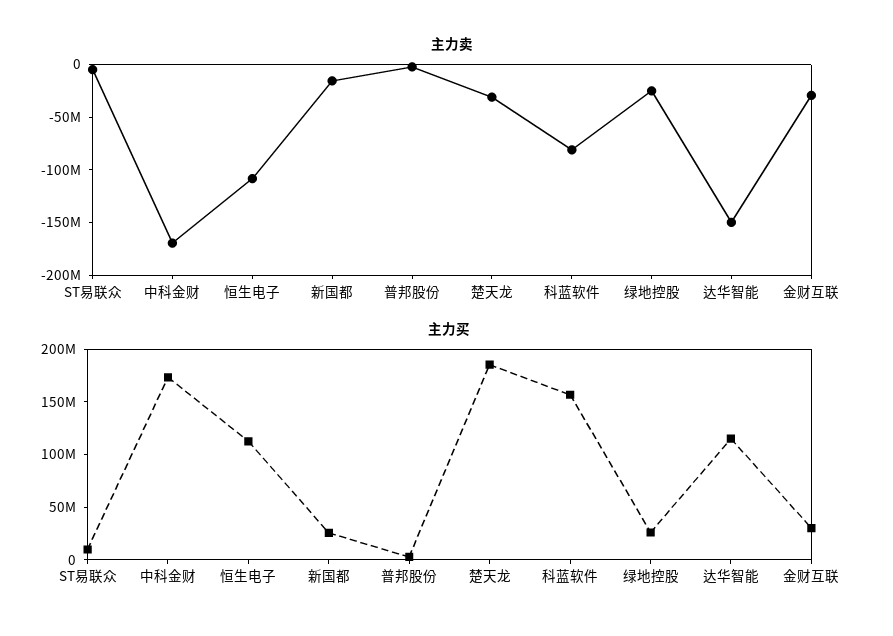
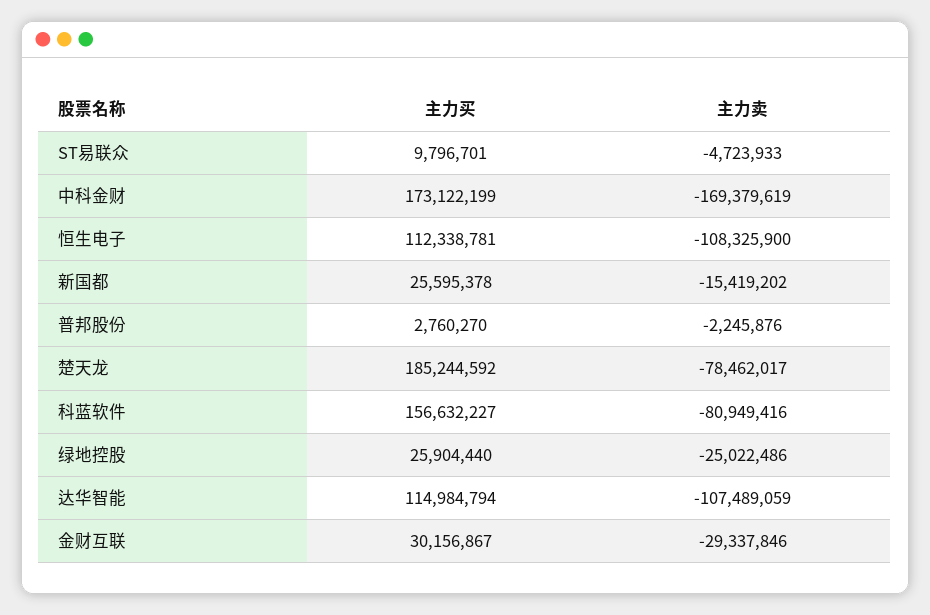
  {
    "主力卖": {
      "ST易联众": -4723933,
      "中科金财": -169379619,
      "恒生电子": -108325900,
      "新国都": -15419202,
      "普邦股份": -2245876,
-     "楚天龙": -30000000,
+     "楚天龙": -78462017,
      "科蓝软件": -80949416,
      "绿地控股": -25022486,
-     "达华智能": -150000000,
+     "达华智能": -107489059,
      "金财互联": -29337846
    },
    "主力买": {
      "ST易联众": 9796701,
      "中科金财": 173122199,
      "恒生电子": 112338781,
      "新国都": 25595378,
      "普邦股份": 2760270,
      "楚天龙": 185244592,
      "科蓝软件": 156632227,
      "绿地控股": 25904440,
      "达华智能": 114984794,
      "金财互联": 30156867
    }
  }

